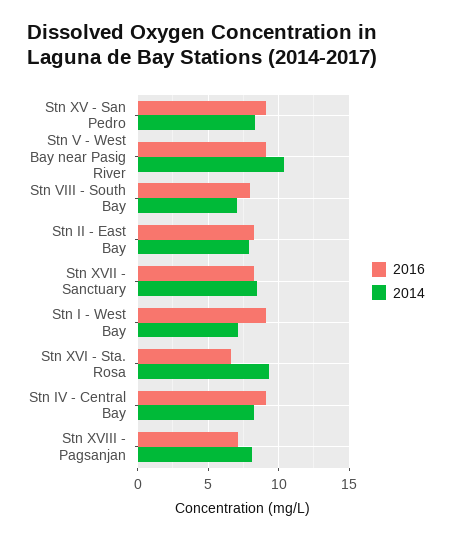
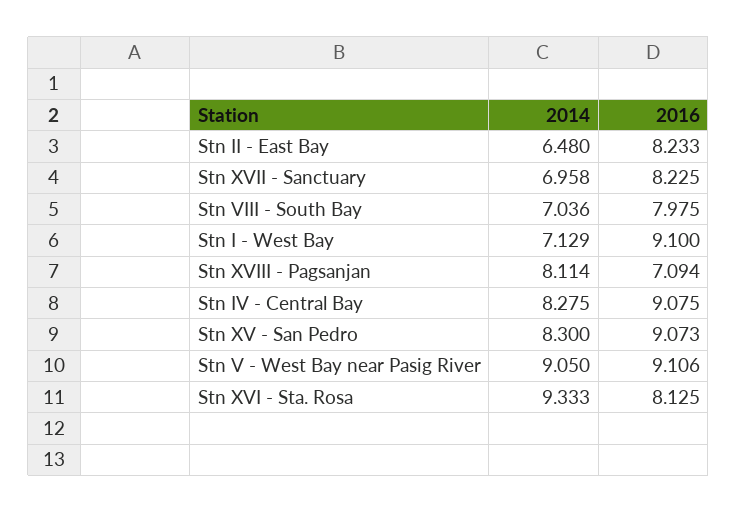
  {
    "2016": {
      "Stn XV - San Pedro": 9.073,
      "Stn V - West Bay near Pasig River": 9.106,
      "Stn VIII - South Bay": 7.975,
      "Stn II - East Bay": 8.233,
      "Stn XVII - Sanctuary": 8.225,
      "Stn I - West Bay": 9.1,
-     "Stn XVI - Sta. Rosa": 6.5,
+     "Stn XVI - Sta. Rosa": 8.125,
      "Stn IV - Central Bay": 9.075,
      "Stn XVIII - Pagsanjan": 7.094
    },
    "2014": {
      "Stn XV - San Pedro": 8.3,
-     "Stn V - West Bay near Pasig River": 10.5,
+     "Stn V - West Bay near Pasig River": 9.05,
      "Stn VIII - South Bay": 7.036,
-     "Stn II - East Bay": 8,
+     "Stn II - East Bay": 6.48,
-     "Stn XVII - Sanctuary": 8.5,
+     "Stn XVII - Sanctuary": 6.958,
      "Stn I - West Bay": 7.129,
      "Stn XVI - Sta. Rosa": 9.333,
      "Stn IV - Central Bay": 8.275,
      "Stn XVIII - Pagsanjan": 8.114
    }
  }

